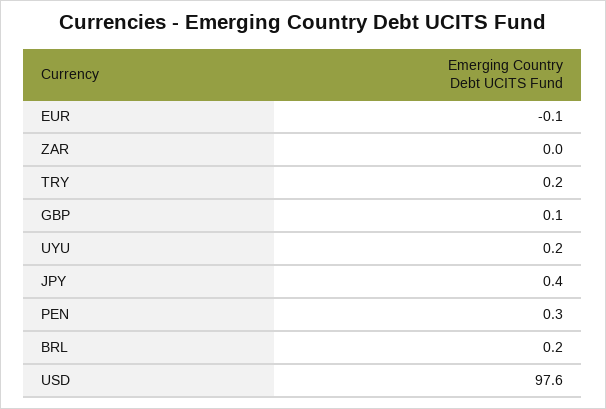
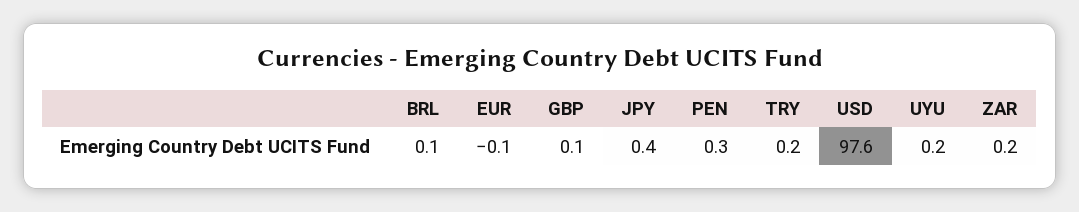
  {
    "EUR": -0.1,
-   "ZAR": 0,
+   "ZAR": 0.2,
    "TRY": 0.2,
    "GBP": 0.1,
    "UYU": 0.2,
    "JPY": 0.4,
    "PEN": 0.3,
-   "BRL": 0.2,
+   "BRL": 0.1,
    "USD": 97.6
  }

